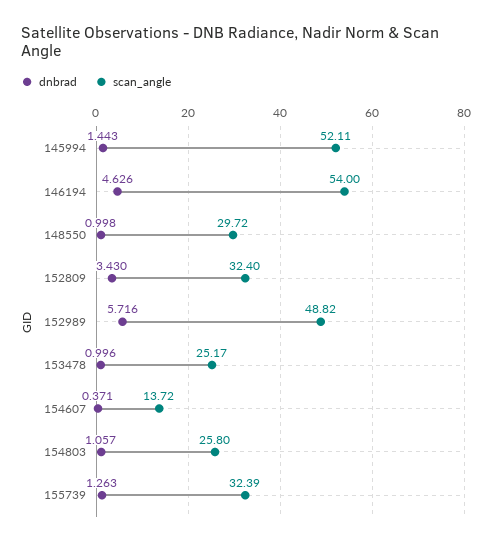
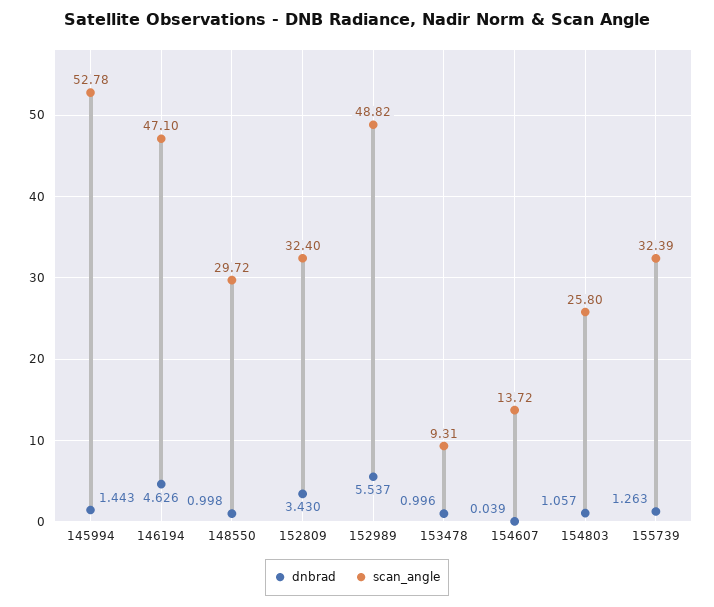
  {
    "dnbrad": {
      "145994": 1.443,
      "146194": 4.626,
      "148550": 0.998,
      "152809": 3.43,
-     "152989": 5.716,
+     "152989": 5.537,
      "153478": 0.996,
-     "154607": 0.371,
+     "154607": 0.039,
      "154803": 1.057,
      "155739": 1.263
    },
    "scan_angle": {
-     "145994": 52.11,
+     "145994": 52.78,
-     "146194": 54,
+     "146194": 47.1,
      "148550": 29.72,
      "152809": 32.4,
      "152989": 48.82,
-     "153478": 25.17,
+     "153478": 9.31,
      "154607": 13.72,
      "154803": 25.8,
      "155739": 32.39
    }
  }

